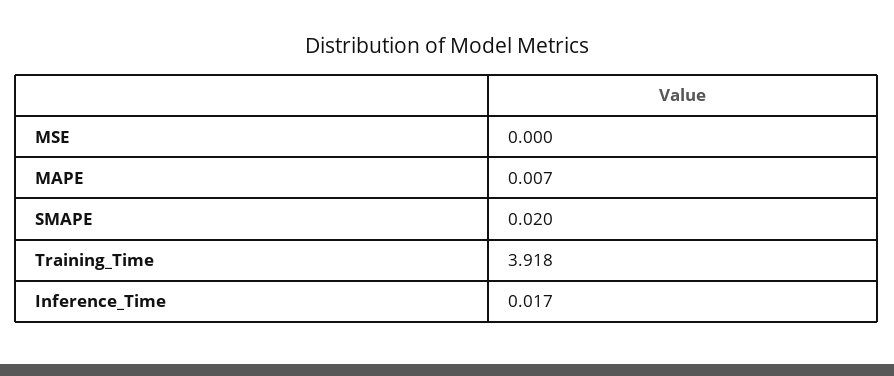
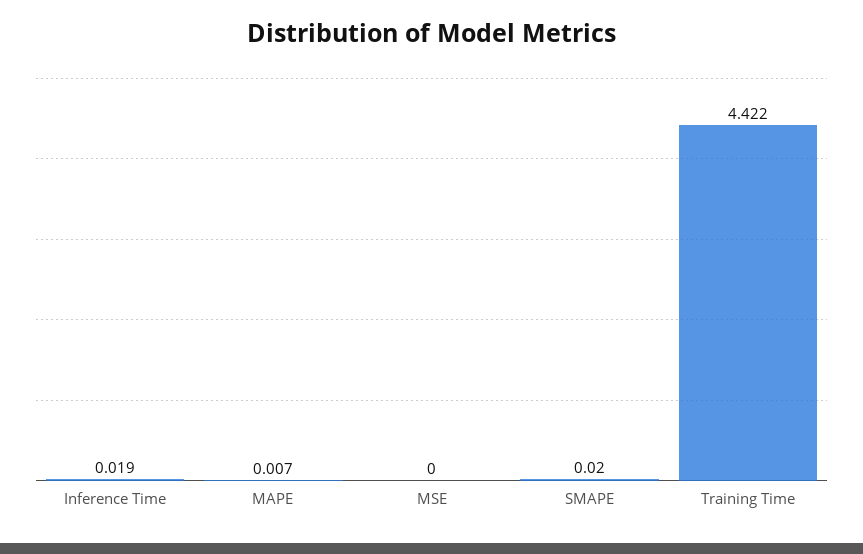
  {
    "MSE": 0,
    "MAPE": 0.007,
    "SMAPE": 0.02,
-   "Training_Time": 3.918,
+   "Training_Time": 4.422,
-   "Inference_Time": 0.017
+   "Inference_Time": 0.019
  }

